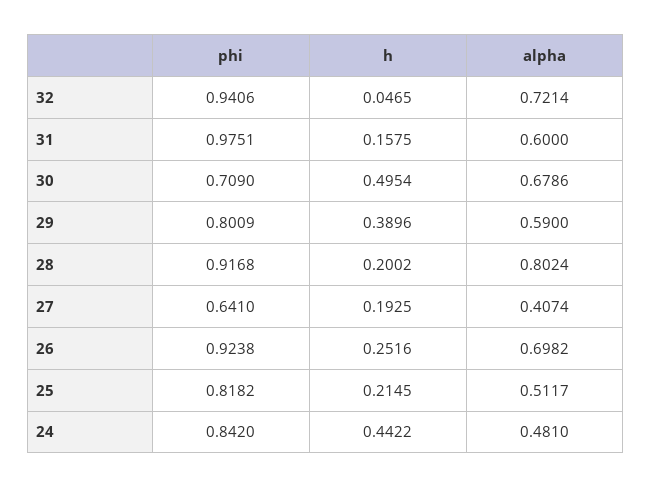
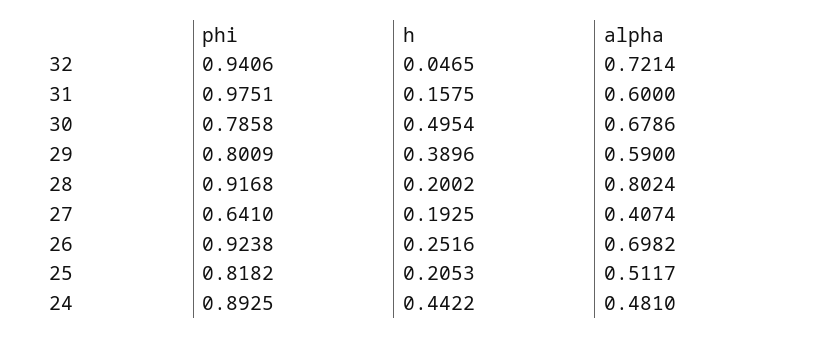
  {
    "phi": {
      "32": 0.9406,
      "31": 0.9751,
-     "30": 0.709,
+     "30": 0.7858,
      "29": 0.8009,
      "28": 0.9168,
      "27": 0.641,
      "26": 0.9238,
      "25": 0.8182,
-     "24": 0.842
+     "24": 0.8925
    },
    "h": {
      "32": 0.0465,
      "31": 0.1575,
      "30": 0.4954,
      "29": 0.3896,
      "28": 0.2002,
      "27": 0.1925,
      "26": 0.2516,
-     "25": 0.2145,
+     "25": 0.2053,
      "24": 0.4422
    },
    "alpha": {
      "32": 0.7214,
      "31": 0.6,
      "30": 0.6786,
      "29": 0.59,
      "28": 0.8024,
      "27": 0.4074,
      "26": 0.6982,
      "25": 0.5117,
      "24": 0.481
    }
  }

